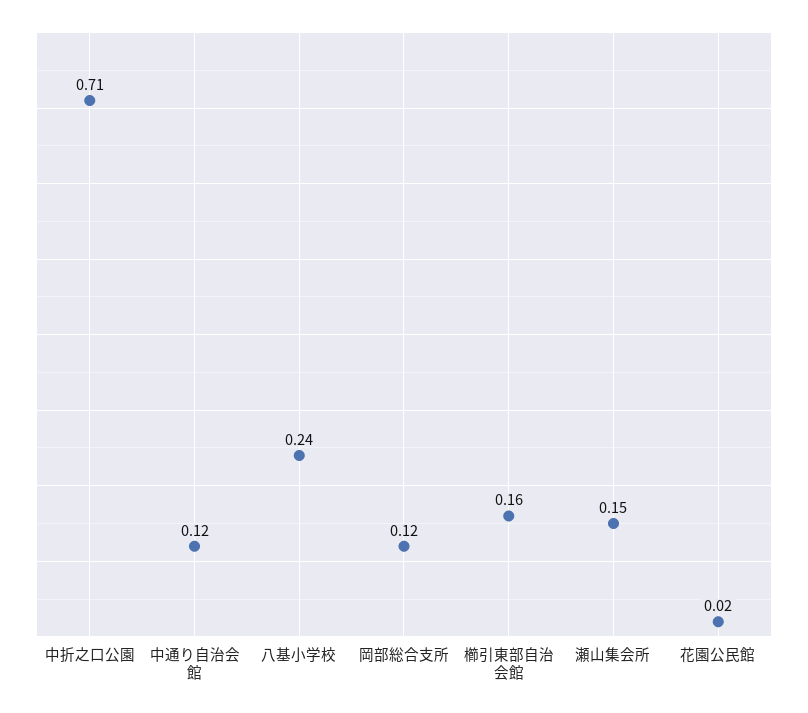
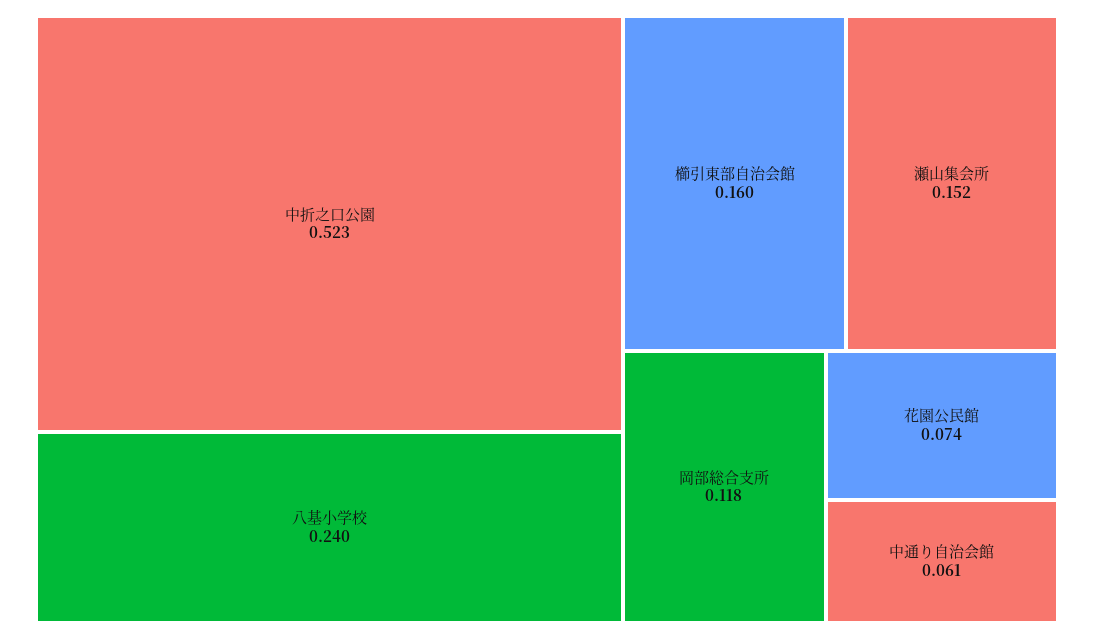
  {
-   "中折之口公園": 0.71,
+   "中折之口公園": 0.523,
-   "中通り自治会館": 0.12,
+   "中通り自治会館": 0.061,
    "八基小学校": 0.24,
    "岡部総合支所": 0.118,
    "櫛引東部自治会館": 0.16,
    "瀬山集会所": 0.152,
-   "花園公民館": 0.02
+   "花園公民館": 0.074
  }

